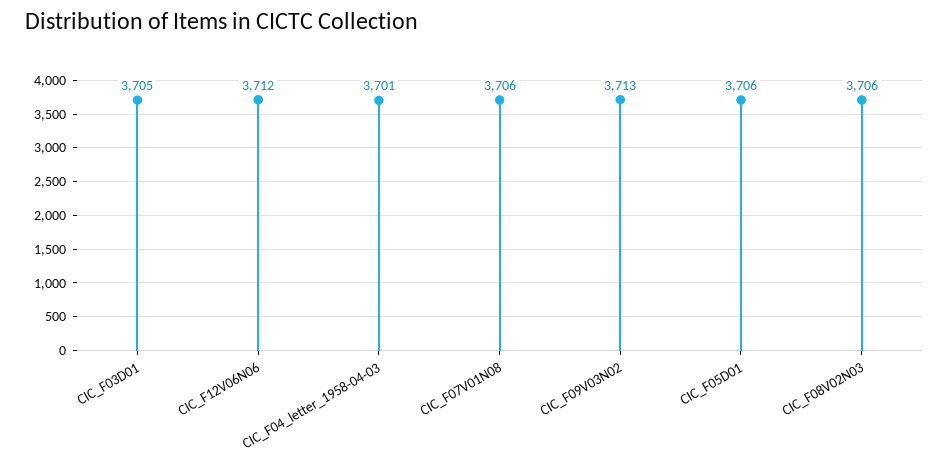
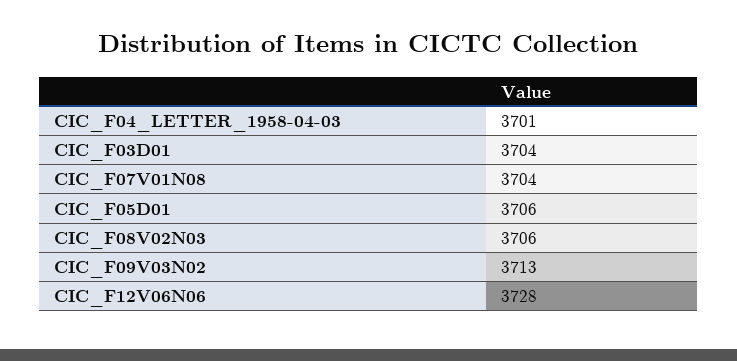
  {
-   "CIC_F03D01": 3705,
+   "CIC_F03D01": 3704,
-   "CIC_F12V06N06": 3712,
+   "CIC_F12V06N06": 3728,
    "CIC_F04_letter_1958-04-03": 3701,
-   "CIC_F07V01N08": 3706,
+   "CIC_F07V01N08": 3704,
    "CIC_F09V03N02": 3713,
    "CIC_F05D01": 3706,
    "CIC_F08V02N03": 3706
  }

